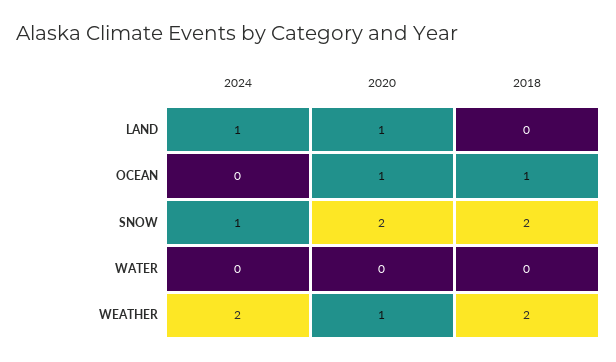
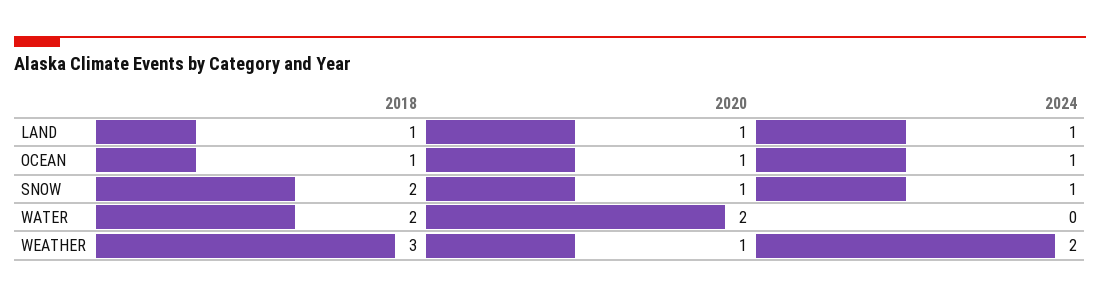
  {
    "2024": {
      "LAND": 1,
-     "OCEAN": 0,
+     "OCEAN": 1,
      "SNOW": 1,
      "WATER": 0,
      "WEATHER": 2
    },
    "2020": {
      "LAND": 1,
      "OCEAN": 1,
-     "SNOW": 2,
+     "SNOW": 1,
-     "WATER": 0,
+     "WATER": 2,
      "WEATHER": 1
    },
    "2018": {
-     "LAND": 0,
+     "LAND": 1,
      "OCEAN": 1,
      "SNOW": 2,
-     "WATER": 0,
+     "WATER": 2,
-     "WEATHER": 2
+     "WEATHER": 3
    }
  }

